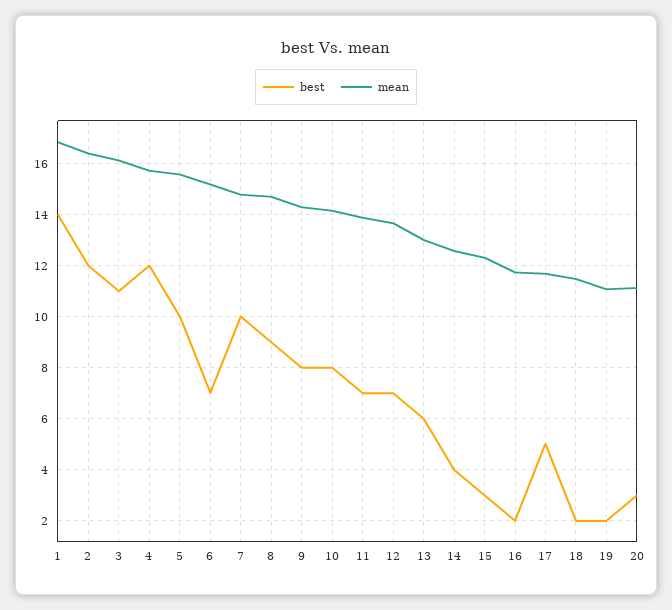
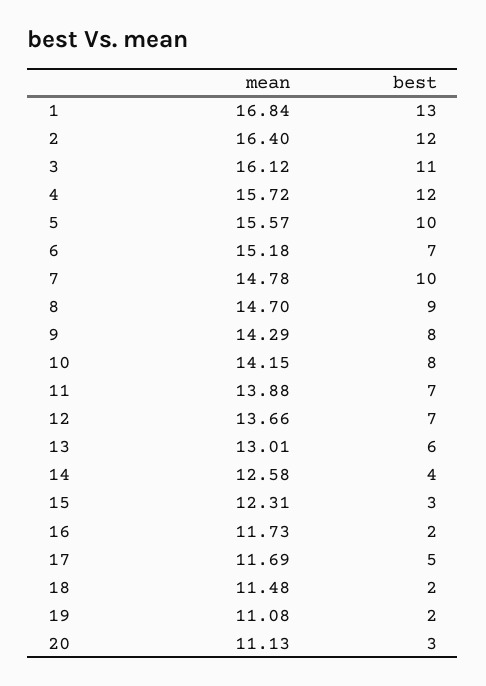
  {
    "best": {
-     "1": 14,
+     "1": 13,
      "2": 12,
      "3": 11,
      "4": 12,
      "5": 10,
      "6": 7,
      "7": 10,
      "8": 9,
      "9": 8,
      "10": 8,
      "11": 7,
      "12": 7,
      "13": 6,
      "14": 4,
      "15": 3,
      "16": 2,
      "17": 5,
      "18": 2,
      "19": 2,
      "20": 3
    },
    "mean": {
      "1": 16.84,
      "2": 16.4,
      "3": 16.12,
      "4": 15.72,
      "5": 15.57,
      "6": 15.18,
      "7": 14.78,
      "8": 14.7,
      "9": 14.29,
      "10": 14.15,
      "11": 13.88,
      "12": 13.66,
      "13": 13.01,
      "14": 12.58,
      "15": 12.31,
      "16": 11.73,
      "17": 11.69,
      "18": 11.48,
      "19": 11.08,
      "20": 11.13
    }
  }

